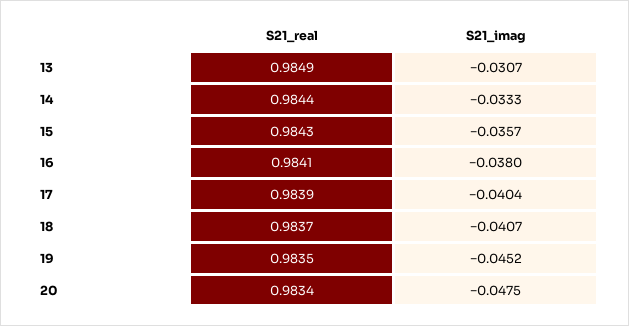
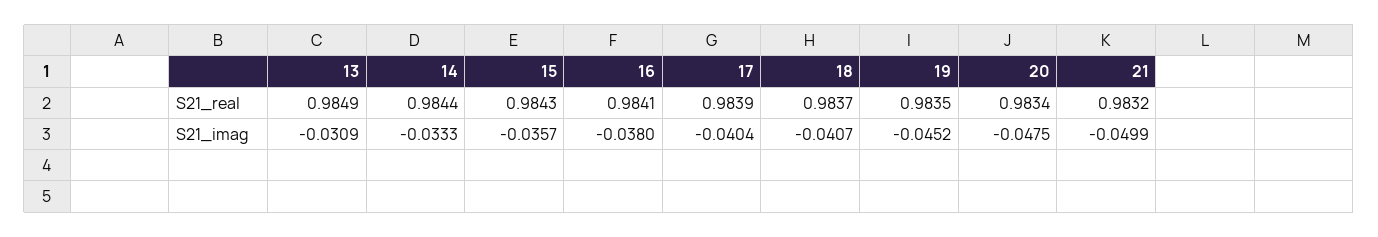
  {
    "S21_real": {
      "13": 0.9849,
      "14": 0.9844,
      "15": 0.9843,
      "16": 0.9841,
      "17": 0.9839,
      "18": 0.9837,
      "19": 0.9835,
-     "20": 0.9834
+     "20": 0.9834,
+     "21": 0.9832
    },
    "S21_imag": {
-     "13": -0.0307,
+     "13": -0.0309,
      "14": -0.0333,
      "15": -0.0357,
      "16": -0.038,
      "17": -0.0404,
      "18": -0.0407,
      "19": -0.0452,
-     "20": -0.0475
+     "20": -0.0475,
+     "21": -0.0499
    }
  }

